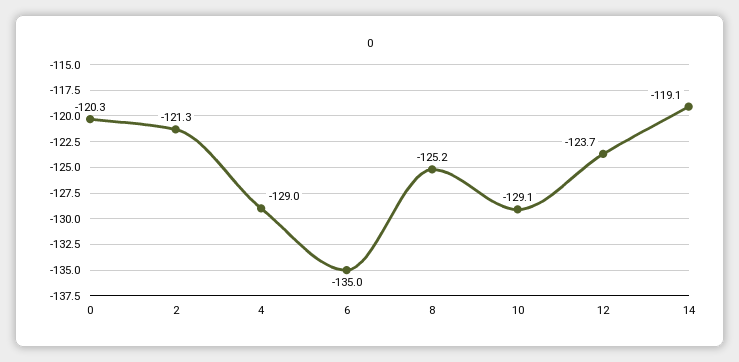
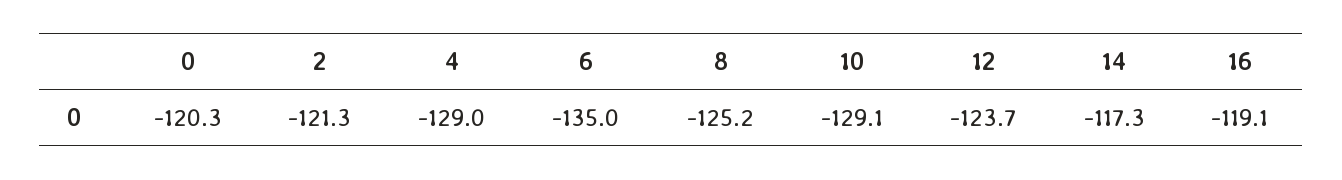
  {
    "0": -120.3,
    "2": -121.3,
    "4": -129,
    "6": -135,
    "8": -125.2,
    "10": -129.1,
    "12": -123.7,
-   "14": -119.1
+   "14": -117.3,
+   "16": -119.1
  }

